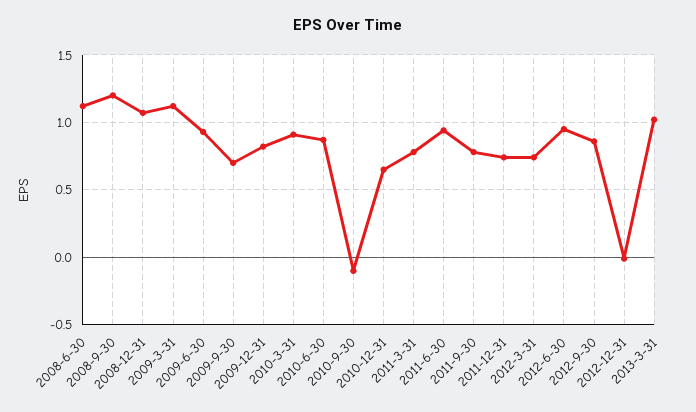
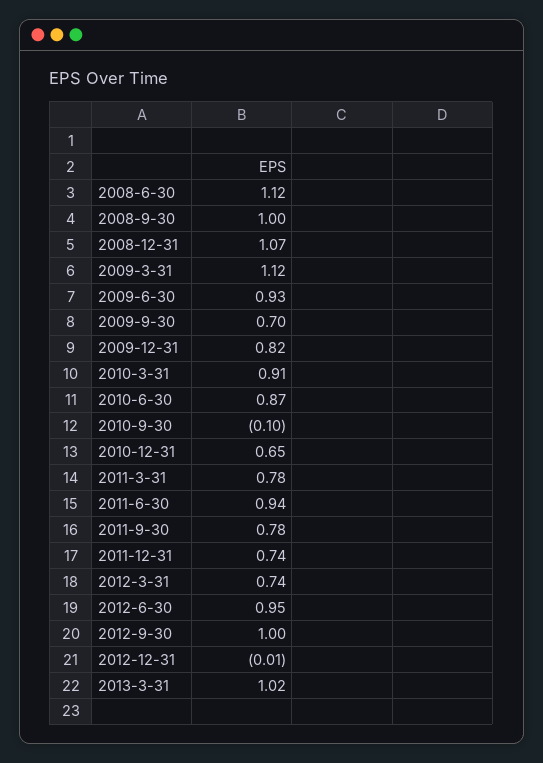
  {
    "2008-6-30": 1.12,
-   "2008-9-30": 1.2,
+   "2008-9-30": 1,
    "2008-12-31": 1.07,
    "2009-3-31": 1.12,
    "2009-6-30": 0.93,
    "2009-9-30": 0.7,
    "2009-12-31": 0.82,
    "2010-3-31": 0.91,
    "2010-6-30": 0.87,
    "2010-9-30": -0.1,
    "2010-12-31": 0.65,
    "2011-3-31": 0.78,
    "2011-6-30": 0.94,
    "2011-9-30": 0.78,
    "2011-12-31": 0.74,
    "2012-3-31": 0.74,
    "2012-6-30": 0.95,
-   "2012-9-30": 0.85,
+   "2012-9-30": 1,
    "2012-12-31": -0.01,
    "2013-3-31": 1.02
  }

